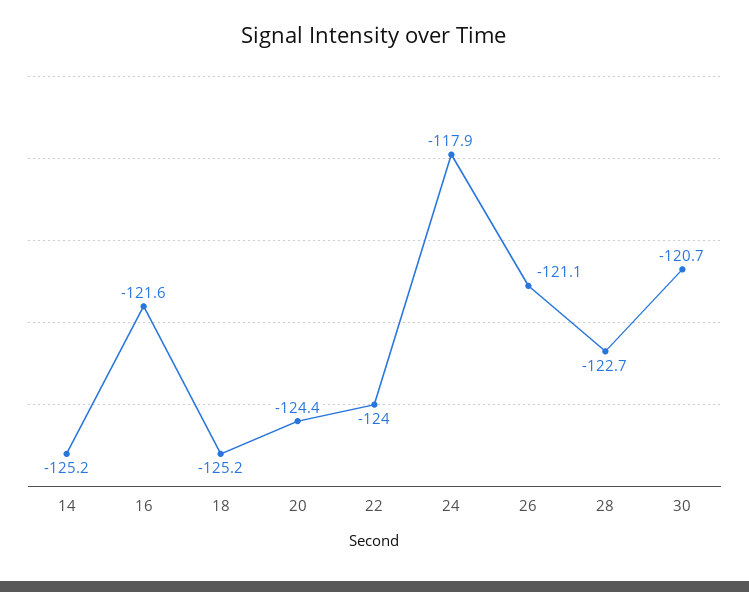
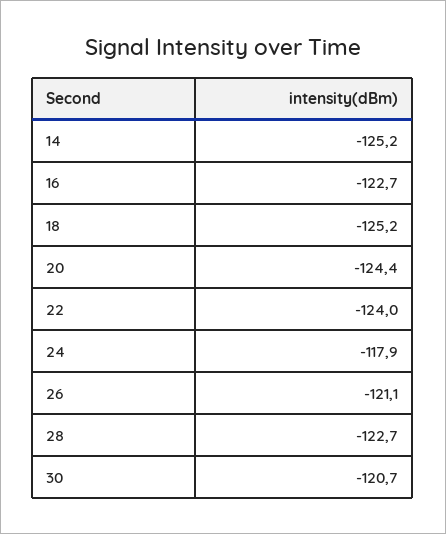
  {
    "14": -125.2,
-   "16": -121.6,
+   "16": -122.7,
    "18": -125.2,
    "20": -124.4,
    "22": -124,
    "24": -117.9,
    "26": -121.1,
    "28": -122.7,
    "30": -120.7
  }

